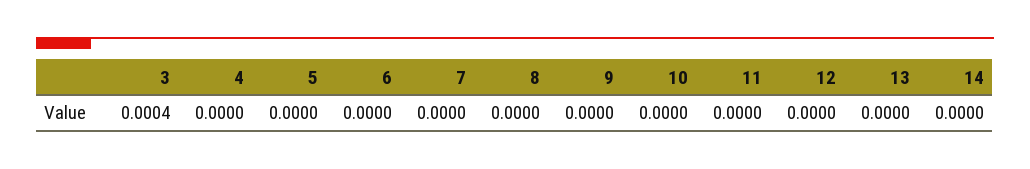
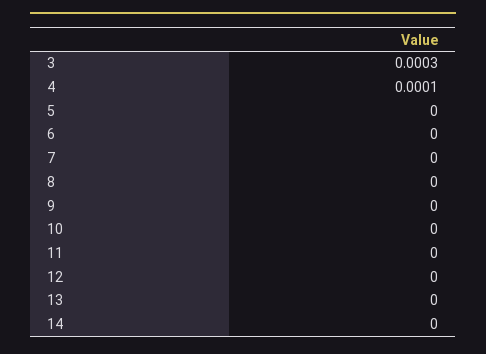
  {
-   "3": 0.0004,
+   "3": 0.0003,
-   "4": 0,
+   "4": 0.0001,
    "5": 0,
    "6": 0,
    "7": 0,
    "8": 0,
    "9": 0,
    "10": 0,
    "11": 0,
    "12": 0,
    "13": 0,
    "14": 0
  }

